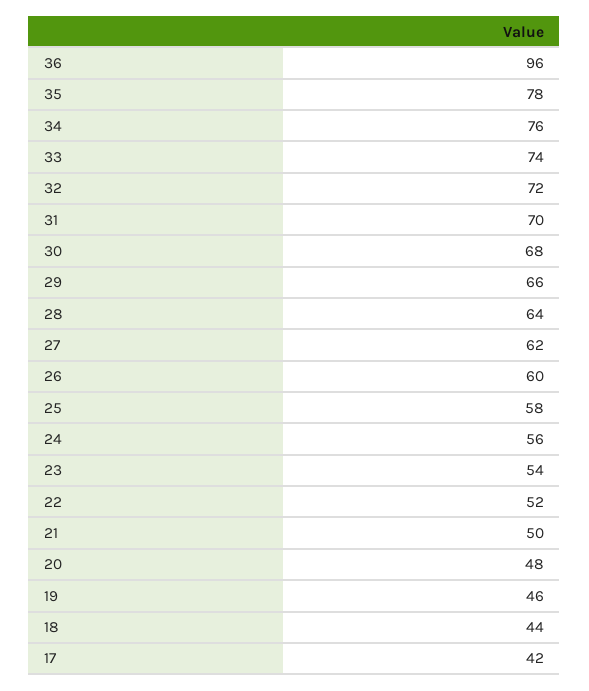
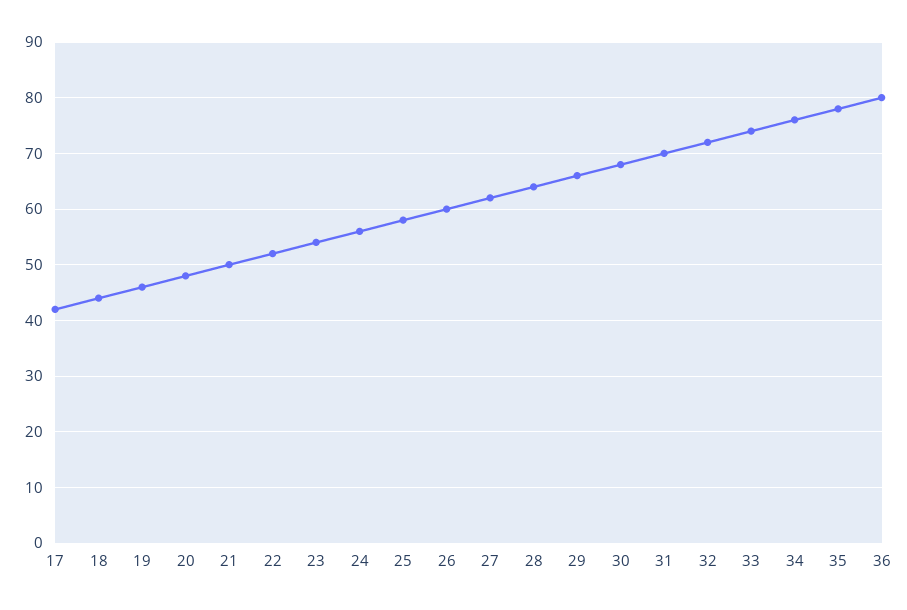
  {
-   "36": 96,
+   "36": 80,
    "35": 78,
    "34": 76,
    "33": 74,
    "32": 72,
    "31": 70,
    "30": 68,
    "29": 66,
    "28": 64,
    "27": 62,
    "26": 60,
    "25": 58,
    "24": 56,
    "23": 54,
    "22": 52,
    "21": 50,
    "20": 48,
    "19": 46,
    "18": 44,
    "17": 42
  }

